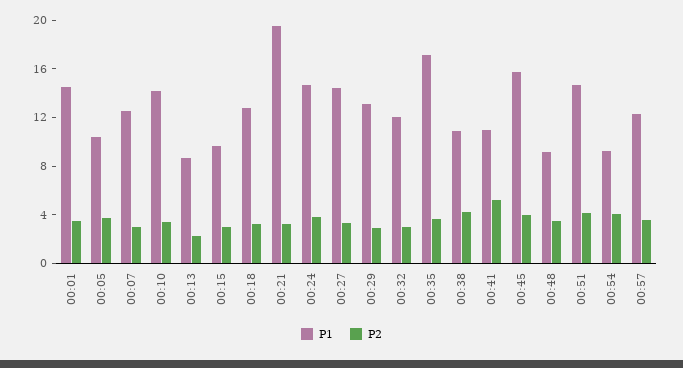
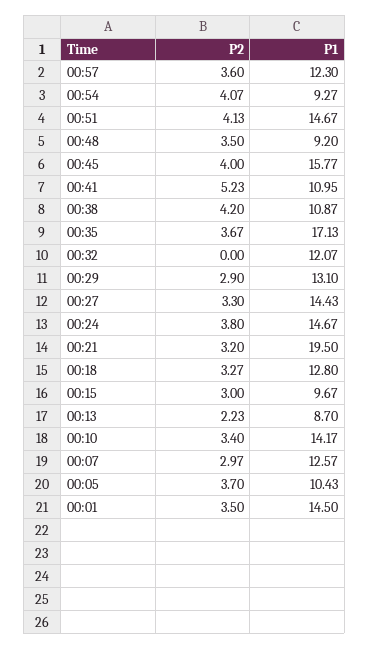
  {
    "P1": {
      "00:01": 14.5,
      "00:05": 10.43,
      "00:07": 12.57,
      "00:10": 14.17,
      "00:13": 8.7,
      "00:15": 9.67,
      "00:18": 12.8,
      "00:21": 19.5,
      "00:24": 14.67,
      "00:27": 14.43,
      "00:29": 13.1,
      "00:32": 12.07,
      "00:35": 17.13,
      "00:38": 10.87,
      "00:41": 10.95,
      "00:45": 15.77,
      "00:48": 9.2,
      "00:51": 14.67,
      "00:54": 9.27,
      "00:57": 12.3
    },
    "P2": {
      "00:01": 3.5,
      "00:05": 3.7,
      "00:07": 2.97,
      "00:10": 3.4,
      "00:13": 2.23,
      "00:15": 3,
      "00:18": 3.27,
      "00:21": 3.2,
      "00:24": 3.8,
      "00:27": 3.3,
      "00:29": 2.9,
-     "00:32": 3,
+     "00:32": 0,
      "00:35": 3.67,
      "00:38": 4.2,
      "00:41": 5.23,
      "00:45": 4,
      "00:48": 3.5,
      "00:51": 4.13,
      "00:54": 4.07,
      "00:57": 3.6
    }
  }

